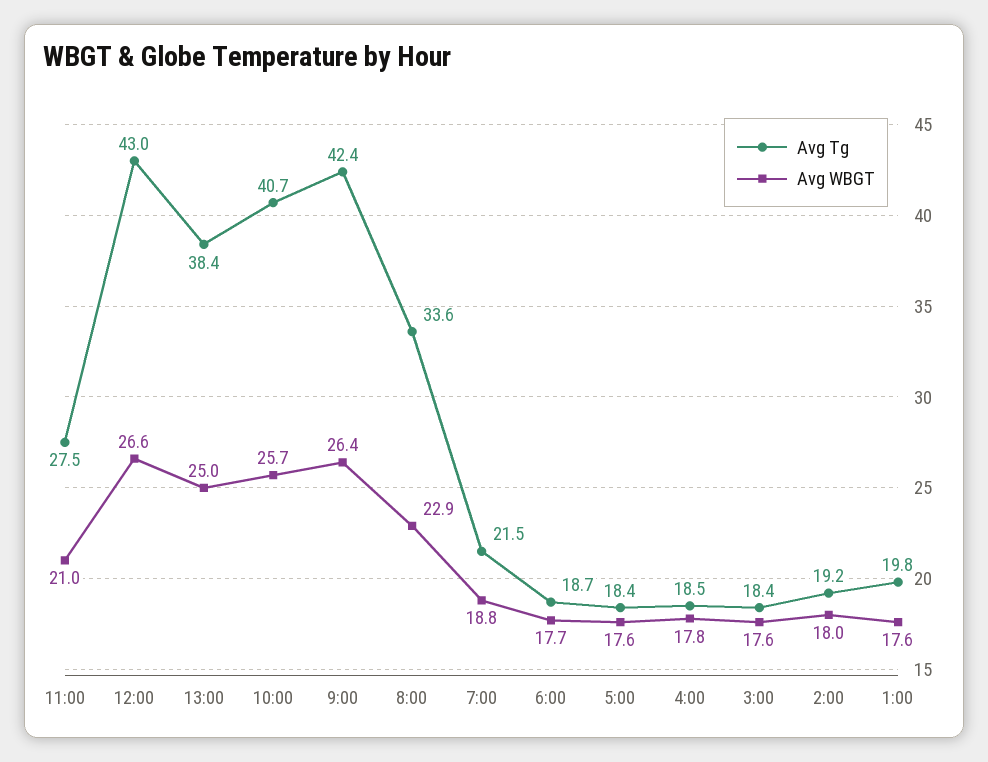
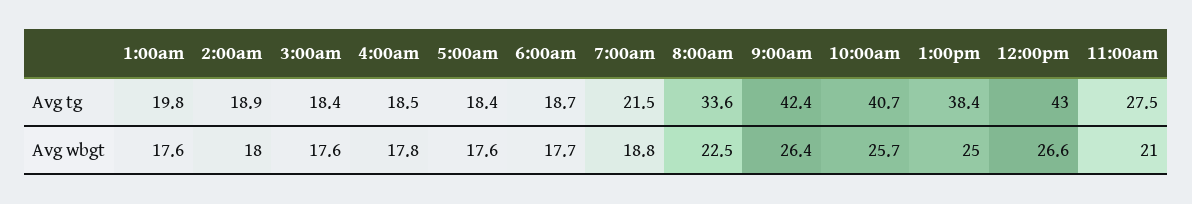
  {
    "Avg Tg": {
      "11:00": 27.5,
      "12:00": 43,
      "13:00": 38.4,
      "10:00": 40.7,
      "9:00": 42.4,
      "8:00": 33.6,
      "7:00": 21.5,
      "6:00": 18.7,
      "5:00": 18.4,
      "4:00": 18.5,
      "3:00": 18.4,
-     "2:00": 19.2,
+     "2:00": 18.9,
      "1:00": 19.8
    },
    "Avg WBGT": {
      "11:00": 21,
      "12:00": 26.6,
      "13:00": 25,
      "10:00": 25.7,
      "9:00": 26.4,
-     "8:00": 22.9,
+     "8:00": 22.5,
      "7:00": 18.8,
      "6:00": 17.7,
      "5:00": 17.6,
      "4:00": 17.8,
      "3:00": 17.6,
      "2:00": 18,
      "1:00": 17.6
    }
  }

